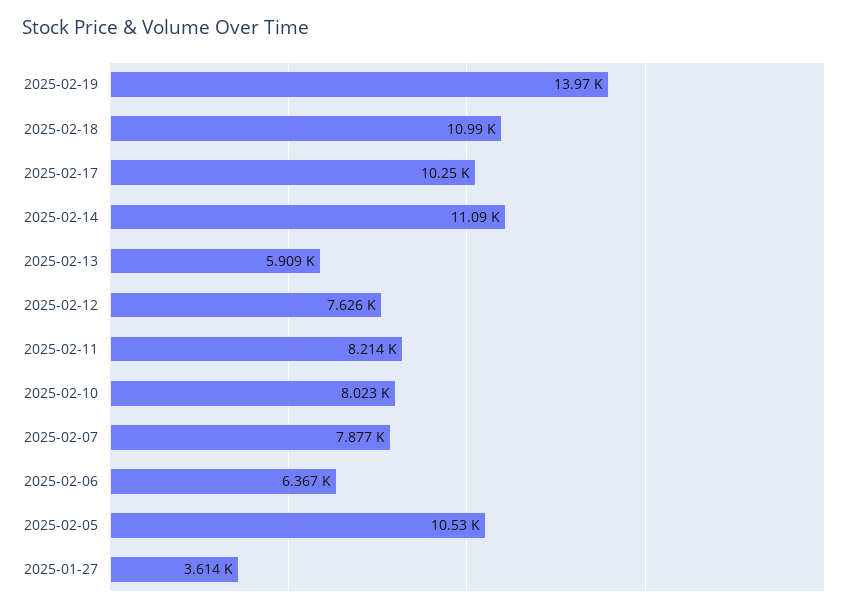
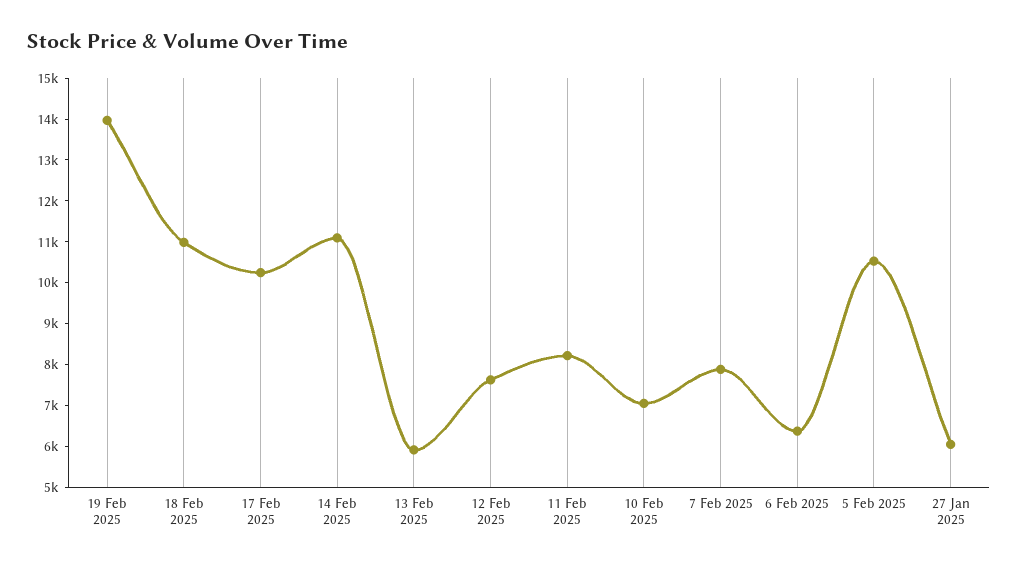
  {
    "2025-02-19": 13970,
    "2025-02-18": 10990,
    "2025-02-17": 10250,
    "2025-02-14": 11090,
    "2025-02-13": 5909,
    "2025-02-12": 7626,
    "2025-02-11": 8214,
-   "2025-02-10": 8023,
+   "2025-02-10": 7000,
    "2025-02-07": 7877,
    "2025-02-06": 6367,
    "2025-02-05": 10530,
-   "2025-01-27": 3614
+   "2025-01-27": 6000
  }

